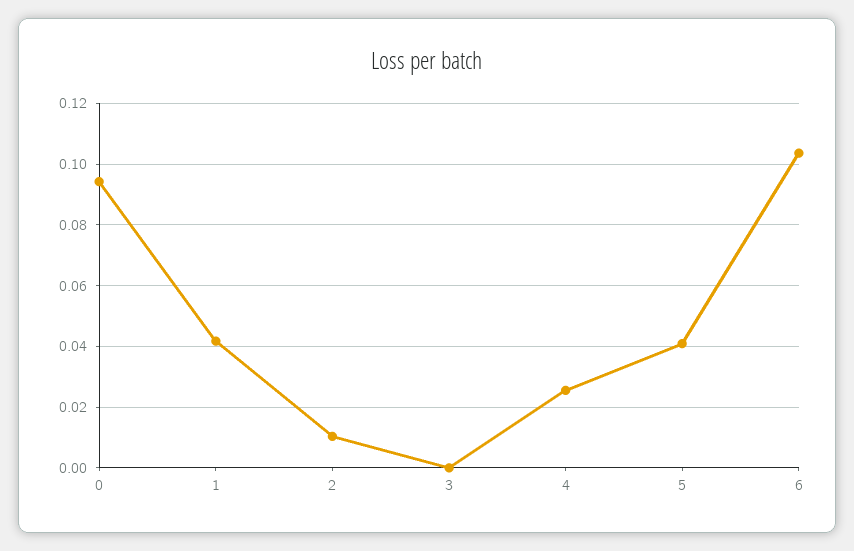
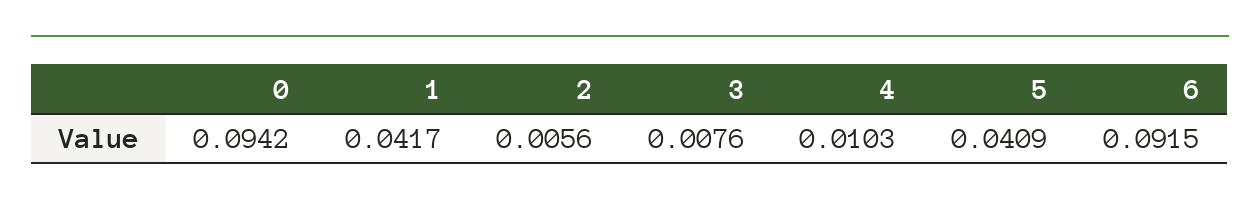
  {
    "0": 0.0942,
    "1": 0.0417,
-   "2": 0.01,
+   "2": 0.0056,
-   "3": 0,
+   "3": 0.0076,
-   "4": 0.026,
+   "4": 0.0103,
    "5": 0.0409,
-   "6": 0.104
+   "6": 0.0915
  }

